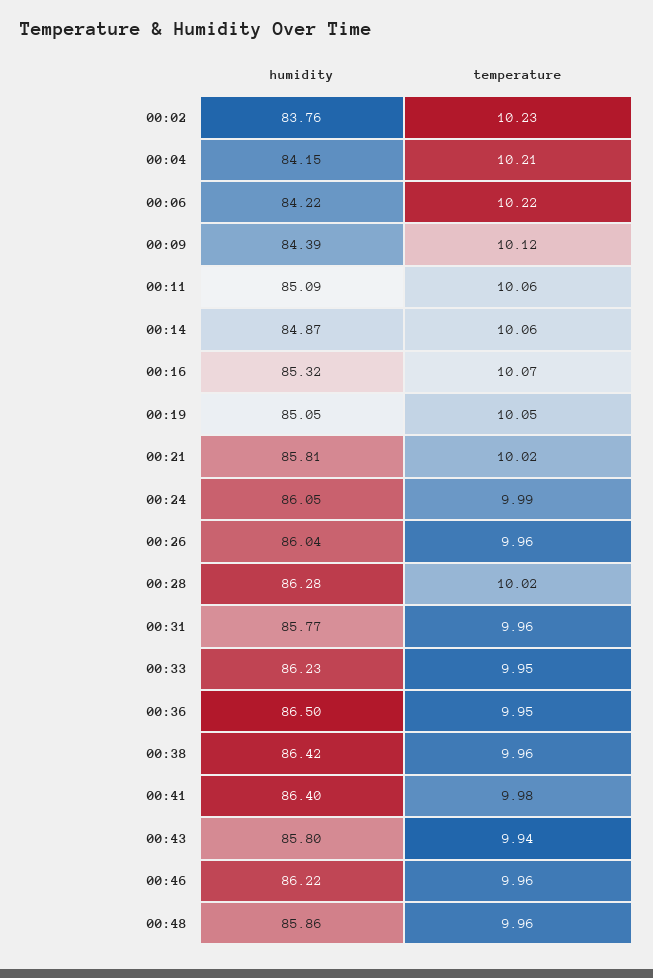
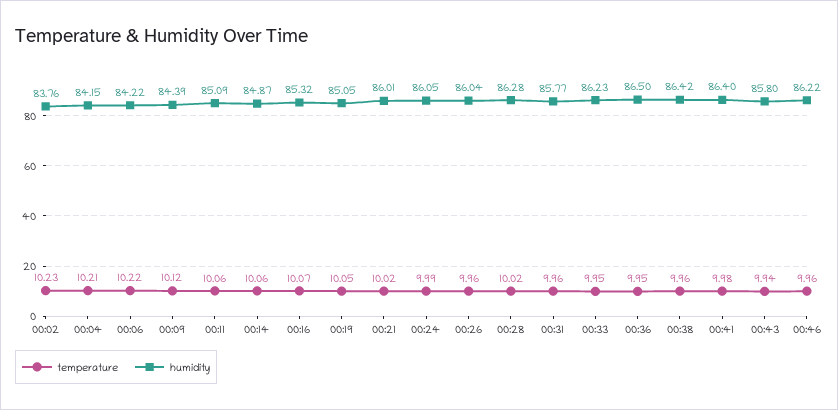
  {
    "humidity": {
      "00:02": 83.76,
      "00:04": 84.15,
      "00:06": 84.22,
      "00:09": 84.39,
      "00:11": 85.09,
      "00:14": 84.87,
      "00:16": 85.32,
      "00:19": 85.05,
-     "00:21": 85.81,
+     "00:21": 86.01,
      "00:24": 86.05,
      "00:26": 86.04,
      "00:28": 86.28,
      "00:31": 85.77,
      "00:33": 86.23,
      "00:36": 86.5,
      "00:38": 86.42,
      "00:41": 86.4,
      "00:43": 85.8,
-     "00:46": 86.22,
+     "00:46": 86.22
-     "00:48": 85.86
    },
    "temperature": {
      "00:02": 10.23,
      "00:04": 10.21,
      "00:06": 10.22,
      "00:09": 10.12,
      "00:11": 10.06,
      "00:14": 10.06,
      "00:16": 10.07,
      "00:19": 10.05,
      "00:21": 10.02,
      "00:24": 9.99,
      "00:26": 9.96,
      "00:28": 10.02,
      "00:31": 9.96,
      "00:33": 9.95,
      "00:36": 9.95,
      "00:38": 9.96,
      "00:41": 9.98,
      "00:43": 9.94,
-     "00:46": 9.96,
+     "00:46": 9.96
-     "00:48": 9.96
    }
  }

